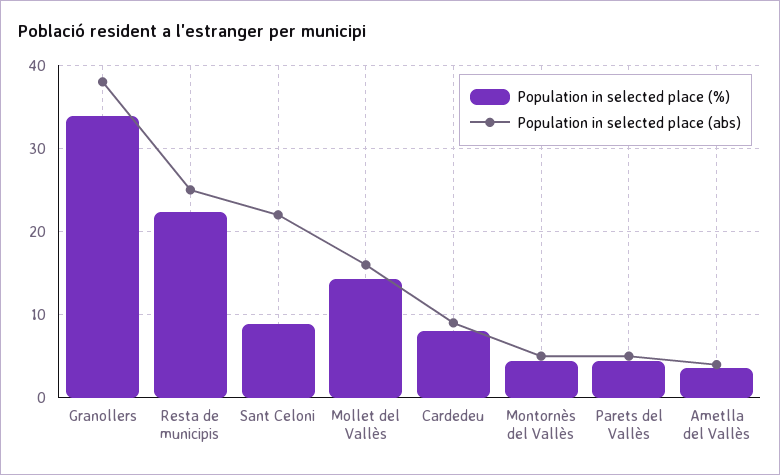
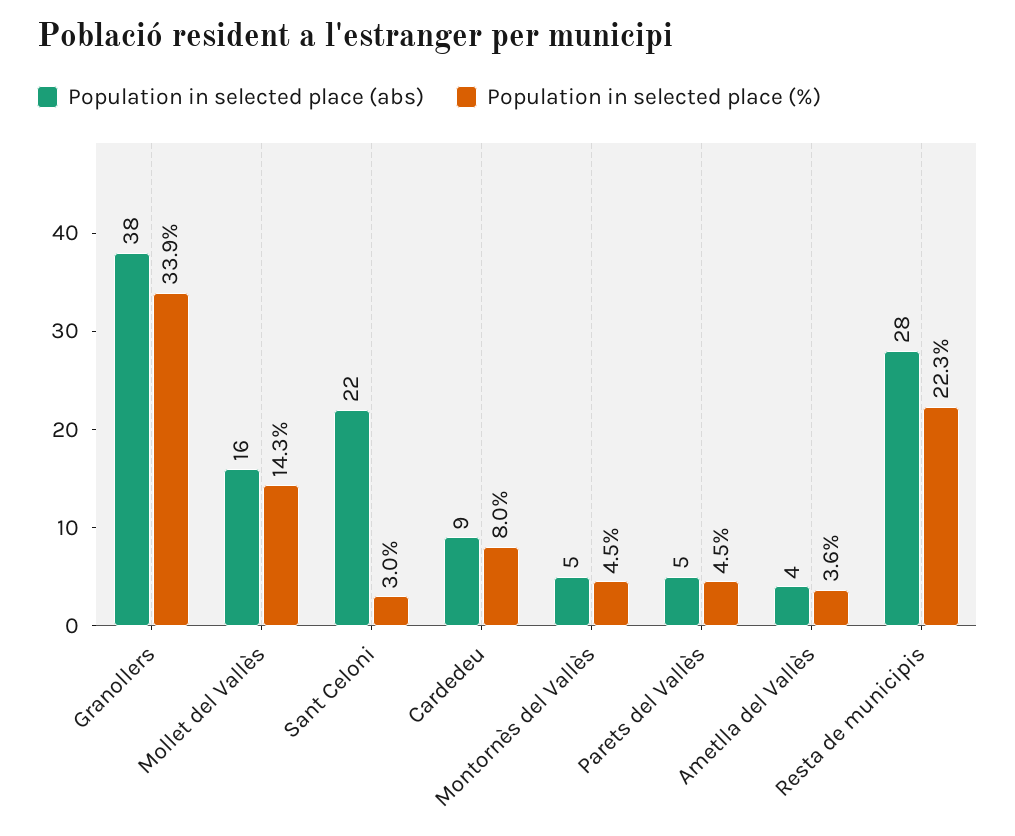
  {
    "Population in selected place (%)": {
      "Granollers": 33.9,
      "Resta de municipis": 22.3,
-     "Sant Celoni": 9,
+     "Sant Celoni": 3,
      "Mollet del Vallès": 14.3,
      "Cardedeu": 8,
      "Montornès del Vallès": 4.5,
      "Parets del Vallès": 4.5,
      "Ametlla del Vallès": 3.6
    },
    "Population in selected place (abs)": {
      "Granollers": 38,
-     "Resta de municipis": 25,
+     "Resta de municipis": 28,
      "Sant Celoni": 22,
      "Mollet del Vallès": 16,
      "Cardedeu": 9,
      "Montornès del Vallès": 5,
      "Parets del Vallès": 5,
      "Ametlla del Vallès": 4
    }
  }

